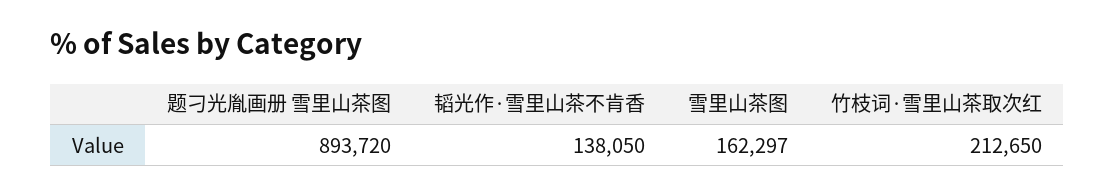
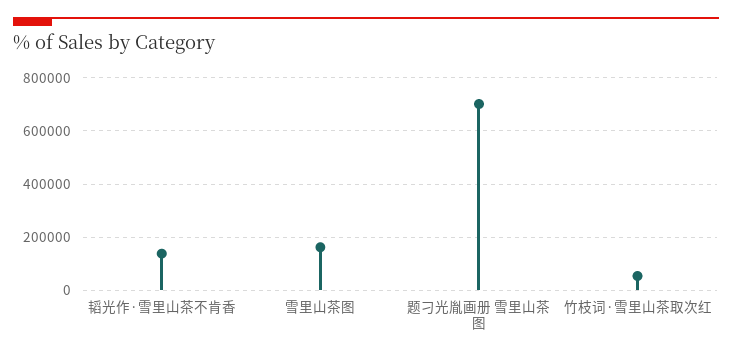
  {
-   "题刁光胤画册 雪里山茶图": 893720,
+   "题刁光胤画册 雪里山茶图": 700000,
    "韬光作·雪里山茶不肯香": 138050,
    "雪里山茶图": 162297,
-   "竹枝词·雪里山茶取次红": 212650
+   "竹枝词·雪里山茶取次红": 50000
  }

